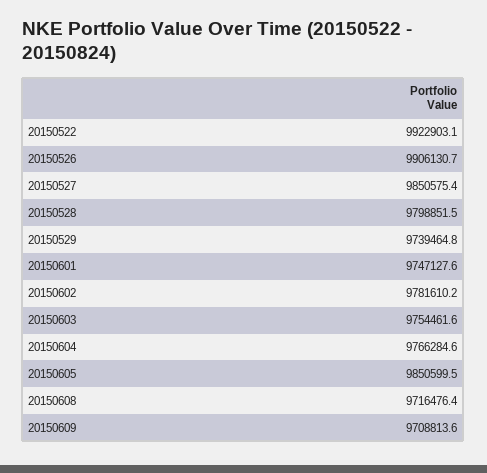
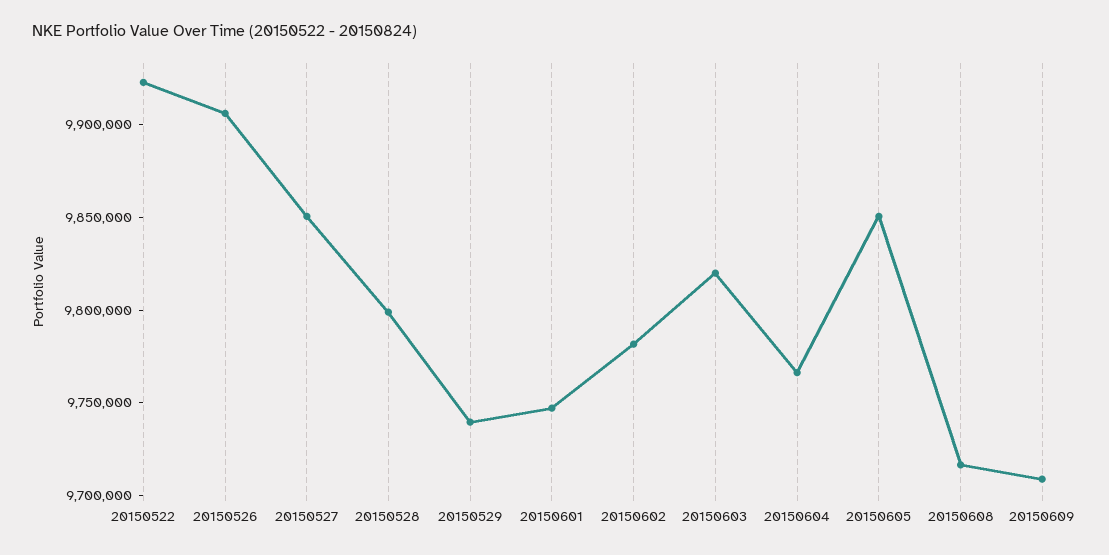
  {
    "20150522": 9922903.1,
    "20150526": 9906130.7,
    "20150527": 9850575.4,
    "20150528": 9798851.5,
    "20150529": 9739464.8,
    "20150601": 9747127.6,
    "20150602": 9781610.2,
-   "20150603": 9754461.6,
+   "20150603": 9820000,
    "20150604": 9766284.6,
    "20150605": 9850599.5,
    "20150608": 9716476.4,
    "20150609": 9708813.6
  }

